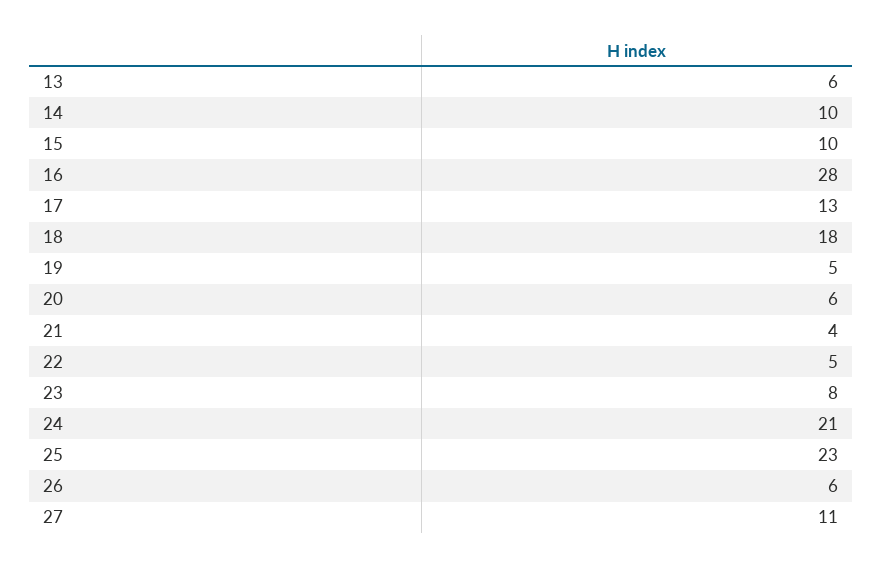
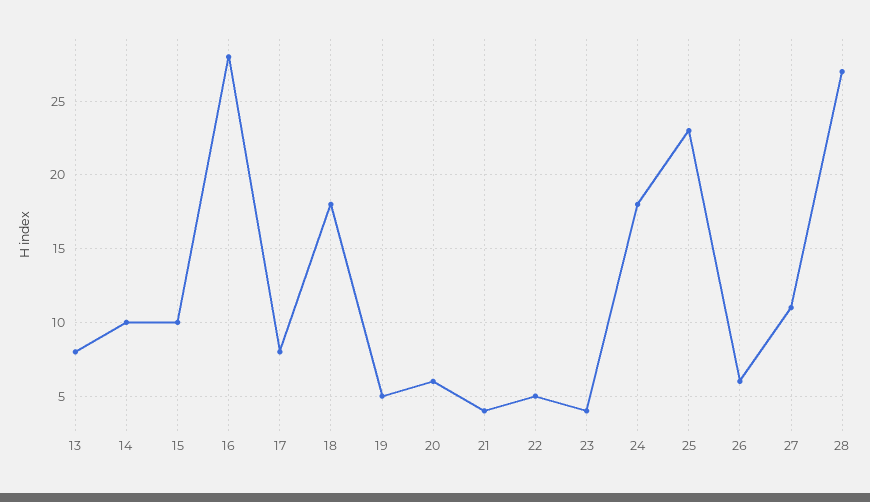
  {
-   "13": 6,
+   "13": 8,
    "14": 10,
    "15": 10,
    "16": 28,
-   "17": 13,
+   "17": 8,
    "18": 18,
    "19": 5,
    "20": 6,
    "21": 4,
    "22": 5,
-   "23": 8,
+   "23": 4,
-   "24": 21,
+   "24": 18,
    "25": 23,
    "26": 6,
-   "27": 11
+   "27": 11,
+   "28": 27
  }

